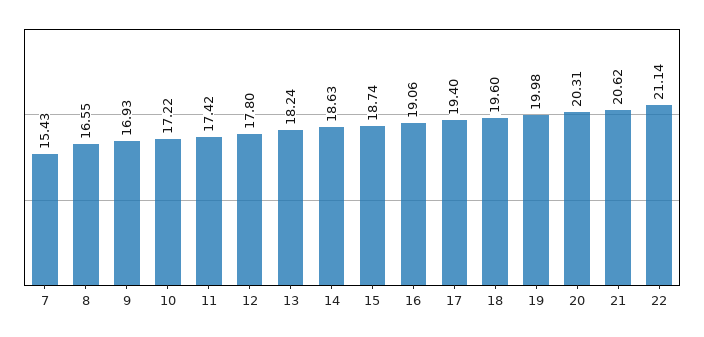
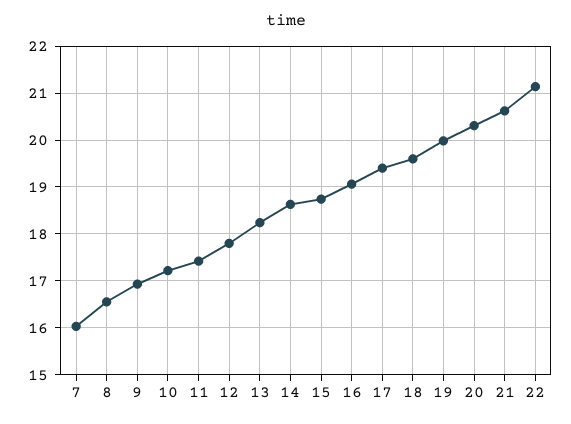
  {
-   "7": 15.43,
+   "7": 16,
    "8": 16.55,
    "9": 16.93,
    "10": 17.22,
    "11": 17.42,
    "12": 17.8,
    "13": 18.24,
    "14": 18.63,
    "15": 18.74,
    "16": 19.06,
    "17": 19.4,
    "18": 19.6,
    "19": 19.98,
    "20": 20.31,
    "21": 20.62,
    "22": 21.14
  }

